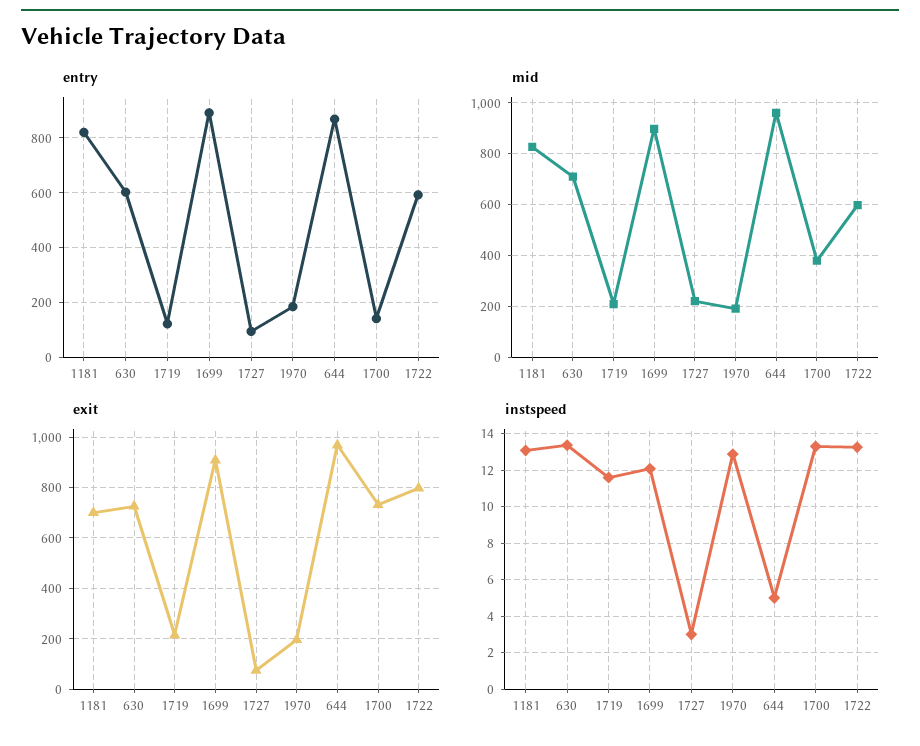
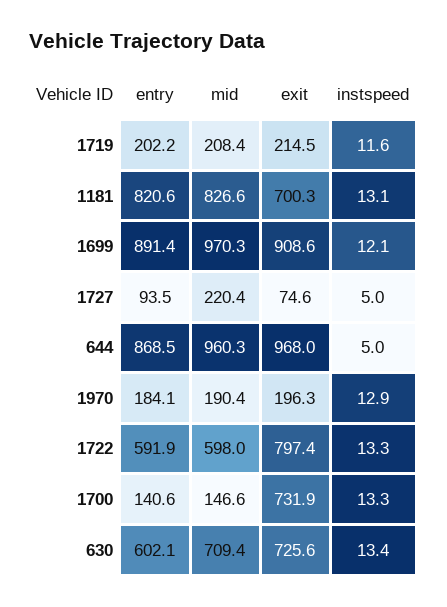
  {
    "entry": {
      "1181": 820.6,
      "630": 602.1,
-     "1719": 125,
+     "1719": 202.2,
      "1699": 891.4,
      "1727": 93.5,
      "1970": 184.1,
      "644": 868.5,
      "1700": 140.6,
      "1722": 591.9
    },
    "mid": {
      "1181": 826.6,
      "630": 709.4,
      "1719": 208.4,
-     "1699": 900,
+     "1699": 970.3,
      "1727": 220.4,
      "1970": 190.4,
      "644": 960.3,
-     "1700": 375,
+     "1700": 146.6,
      "1722": 598
    },
    "exit": {
      "1181": 700.3,
      "630": 725.6,
      "1719": 214.5,
      "1699": 908.6,
      "1727": 74.6,
      "1970": 196.3,
      "644": 968,
      "1700": 731.9,
      "1722": 797.4
    },
    "instspeed": {
      "1181": 13.1,
      "630": 13.4,
      "1719": 11.6,
      "1699": 12.1,
-     "1727": 3,
+     "1727": 5,
      "1970": 12.9,
      "644": 5,
      "1700": 13.3,
      "1722": 13.3
    }
  }

